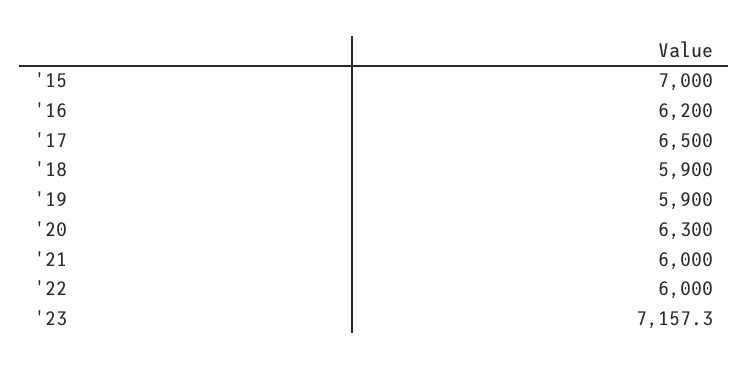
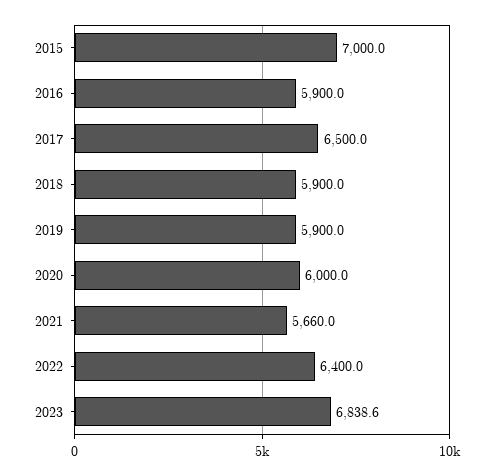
  {
    "'15": 7000,
-   "'16": 6200,
+   "'16": 5900,
    "'17": 6500,
    "'18": 5900,
    "'19": 5900,
-   "'20": 6300,
+   "'20": 6000,
-   "'21": 6000,
+   "'21": 5660,
-   "'22": 6000,
+   "'22": 6400,
-   "'23": 7157.3
+   "'23": 6838.6
  }

